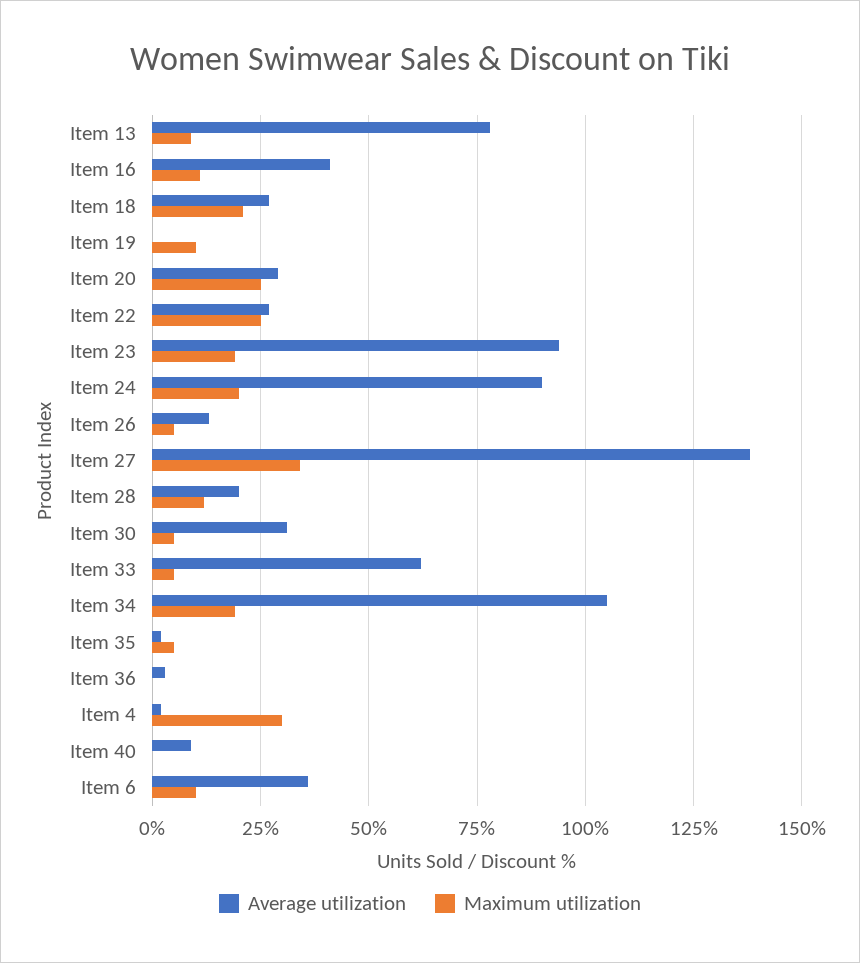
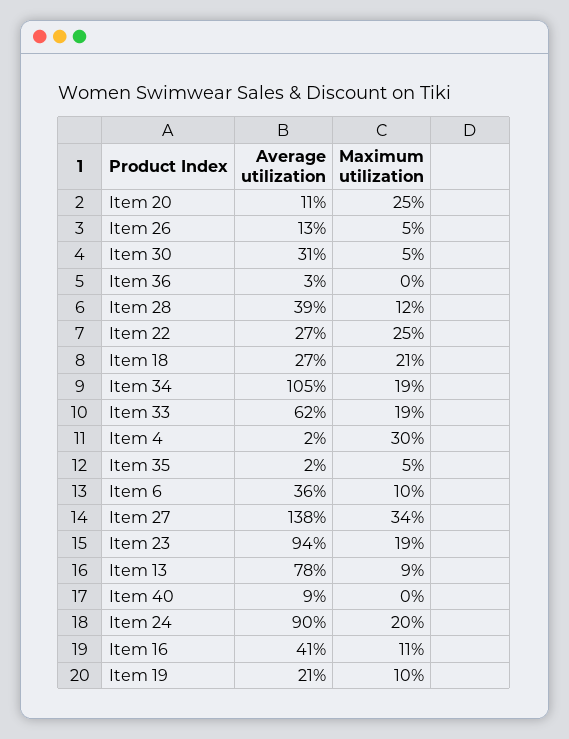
  {
    "Average utilization": {
      "Item 13": 78,
      "Item 16": 41,
      "Item 18": 27,
-     "Item 19": 0,
+     "Item 19": 21,
-     "Item 20": 30,
+     "Item 20": 11,
      "Item 22": 27,
      "Item 23": 94,
      "Item 24": 90,
      "Item 26": 13,
      "Item 27": 138,
-     "Item 28": 20,
+     "Item 28": 39,
      "Item 30": 31,
      "Item 33": 62,
      "Item 34": 105,
      "Item 35": 2,
      "Item 36": 3,
      "Item 4": 2,
      "Item 40": 9,
      "Item 6": 36
    },
    "Maximum utilization": {
      "Item 13": 9,
      "Item 16": 11,
      "Item 18": 21,
      "Item 19": 10,
      "Item 20": 25,
      "Item 22": 25,
      "Item 23": 19,
      "Item 24": 20,
      "Item 26": 5,
      "Item 27": 34,
      "Item 28": 12,
      "Item 30": 5,
-     "Item 33": 5,
+     "Item 33": 19,
      "Item 34": 19,
      "Item 35": 5,
      "Item 36": 0,
      "Item 4": 30,
      "Item 40": 0,
      "Item 6": 10
    }
  }

